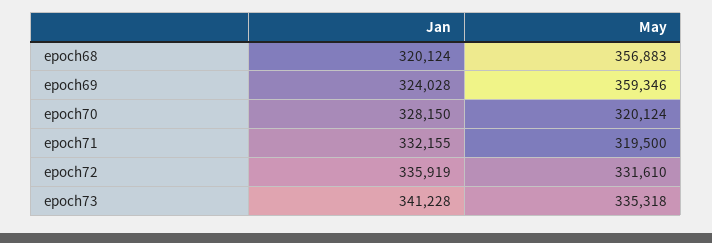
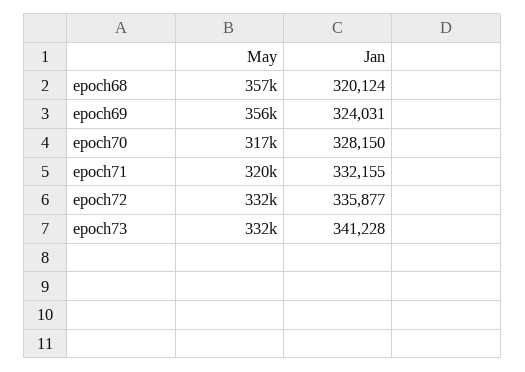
  {
    "Jan": {
      "epoch68": 320124,
-     "epoch69": 324028,
+     "epoch69": 324031,
      "epoch70": 328150,
      "epoch71": 332155,
-     "epoch72": 335919,
+     "epoch72": 335877,
      "epoch73": 341228
    },
    "May": {
      "epoch68": 356883,
-     "epoch69": 359346,
+     "epoch69": 356000,
-     "epoch70": 320124,
+     "epoch70": 317000,
      "epoch71": 319500,
      "epoch72": 331610,
-     "epoch73": 335318
+     "epoch73": 332000
    }
  }

